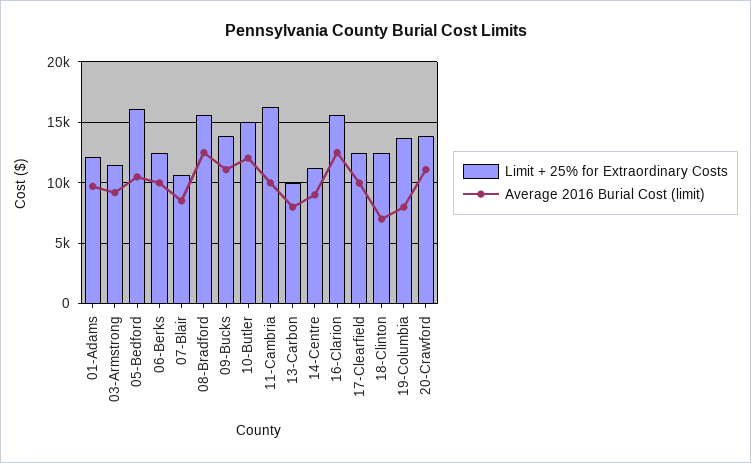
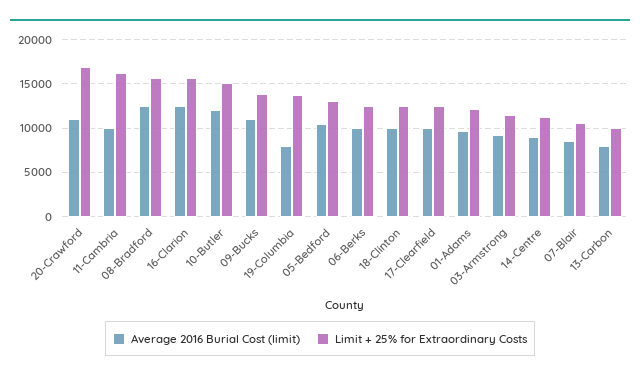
  {
    "Limit + 25% for Extraordinary Costs": {
      "01-Adams": 12000,
      "03-Armstrong": 11500,
-     "05-Bedford": 16000,
+     "05-Bedford": 13000,
      "06-Berks": 12500,
      "07-Blair": 10500,
      "08-Bradford": 15500,
      "09-Bucks": 14000,
      "10-Butler": 15000,
      "11-Cambria": 16500,
      "13-Carbon": 10000,
      "14-Centre": 11500,
      "16-Clarion": 15500,
      "17-Clearfield": 12500,
      "18-Clinton": 12500,
      "19-Columbia": 14000,
-     "20-Crawford": 14000
+     "20-Crawford": 17000
    },
    "Average 2016 Burial Cost (limit)": {
      "01-Adams": 9500,
      "03-Armstrong": 9000,
      "05-Bedford": 10500,
      "06-Berks": 10000,
      "07-Blair": 8500,
      "08-Bradford": 12500,
      "09-Bucks": 11000,
      "10-Butler": 12000,
      "11-Cambria": 10000,
      "13-Carbon": 8000,
      "14-Centre": 9000,
      "16-Clarion": 12500,
      "17-Clearfield": 10000,
-     "18-Clinton": 7000,
+     "18-Clinton": 10000,
      "19-Columbia": 8000,
      "20-Crawford": 11000
    }
  }

